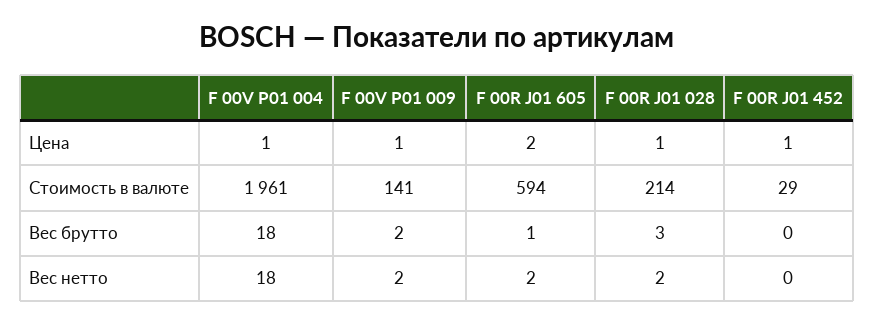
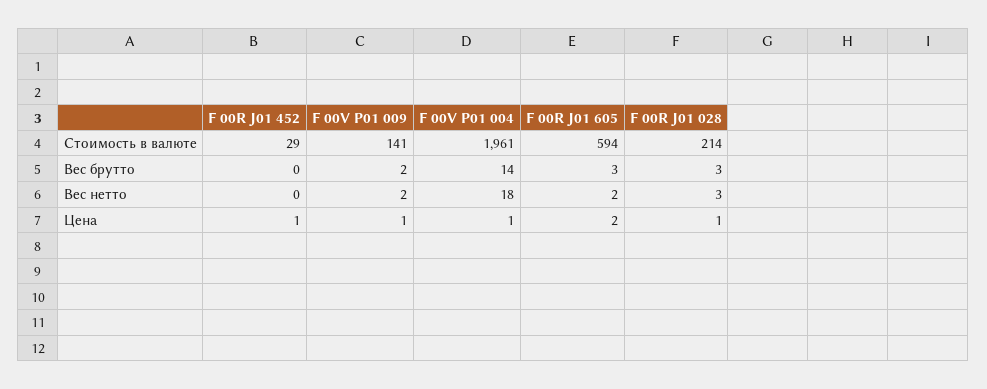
  {
    "F 00V P01 004": {
      "Цена": 1,
      "Стоимость в валюте": 1961,
-     "Вес брутто": 18,
+     "Вес брутто": 14,
      "Вес нетто": 18
    },
    "F 00V P01 009": {
      "Цена": 1,
      "Стоимость в валюте": 141,
      "Вес брутто": 2,
      "Вес нетто": 2
    },
    "F 00R J01 605": {
      "Цена": 2,
      "Стоимость в валюте": 594,
-     "Вес брутто": 1,
+     "Вес брутто": 3,
      "Вес нетто": 2
    },
    "F 00R J01 028": {
      "Цена": 1,
      "Стоимость в валюте": 214,
      "Вес брутто": 3,
-     "Вес нетто": 2
+     "Вес нетто": 3
    },
    "F 00R J01 452": {
      "Цена": 1,
      "Стоимость в валюте": 29,
      "Вес брутто": 0,
      "Вес нетто": 0
    }
  }

